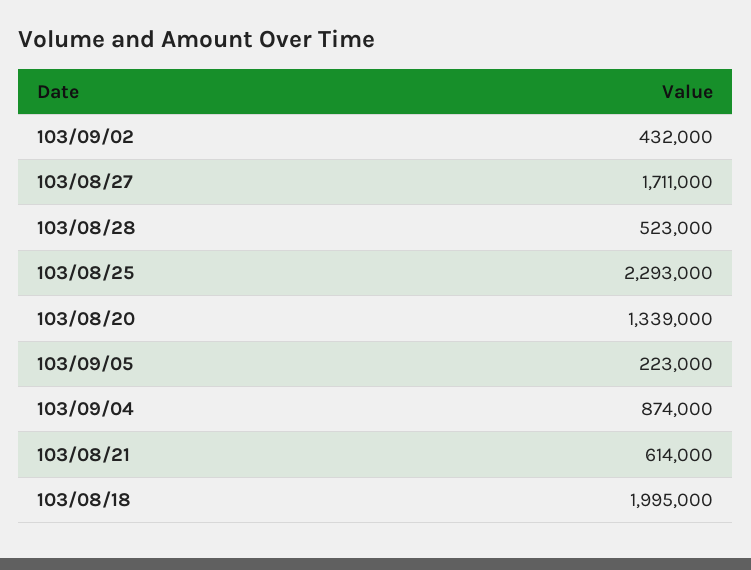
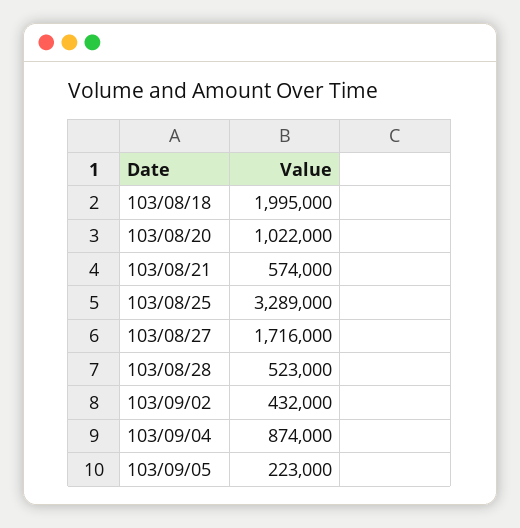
  {
    "103/09/02": 432000,
-   "103/08/27": 1711000,
+   "103/08/27": 1716000,
    "103/08/28": 523000,
-   "103/08/25": 2293000,
+   "103/08/25": 3289000,
-   "103/08/20": 1339000,
+   "103/08/20": 1022000,
    "103/09/05": 223000,
    "103/09/04": 874000,
-   "103/08/21": 614000,
+   "103/08/21": 574000,
    "103/08/18": 1995000
  }

